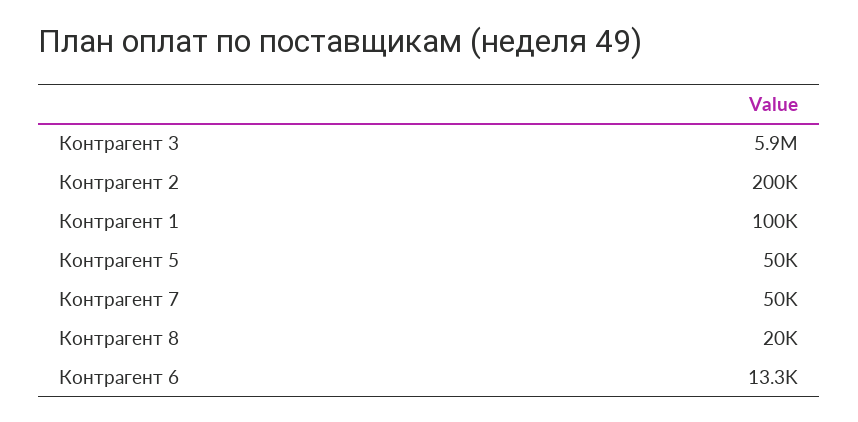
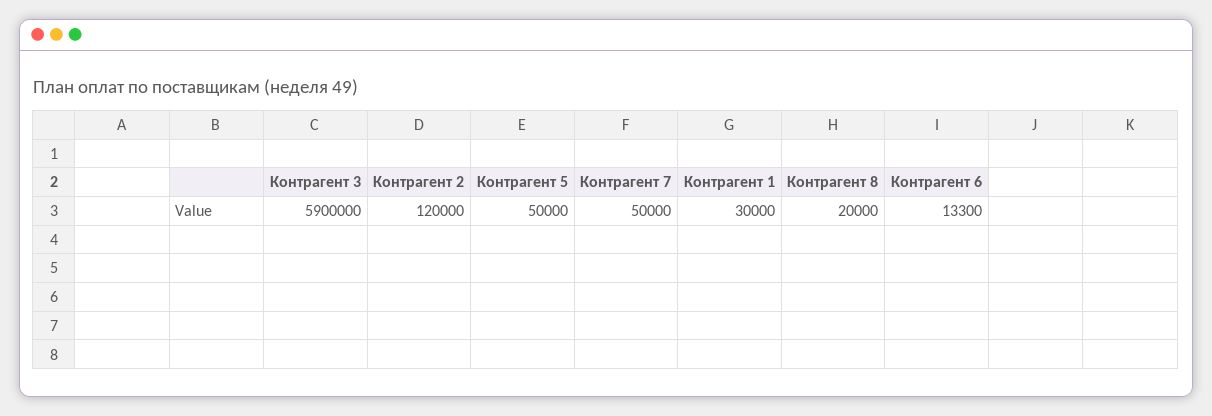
  {
    "Контрагент 3": 5900000,
-   "Контрагент 2": 200000,
+   "Контрагент 2": 120000,
-   "Контрагент 1": 100000,
+   "Контрагент 1": 30000,
    "Контрагент 5": 50000,
    "Контрагент 7": 50000,
    "Контрагент 8": 20000,
    "Контрагент 6": 13300
  }

